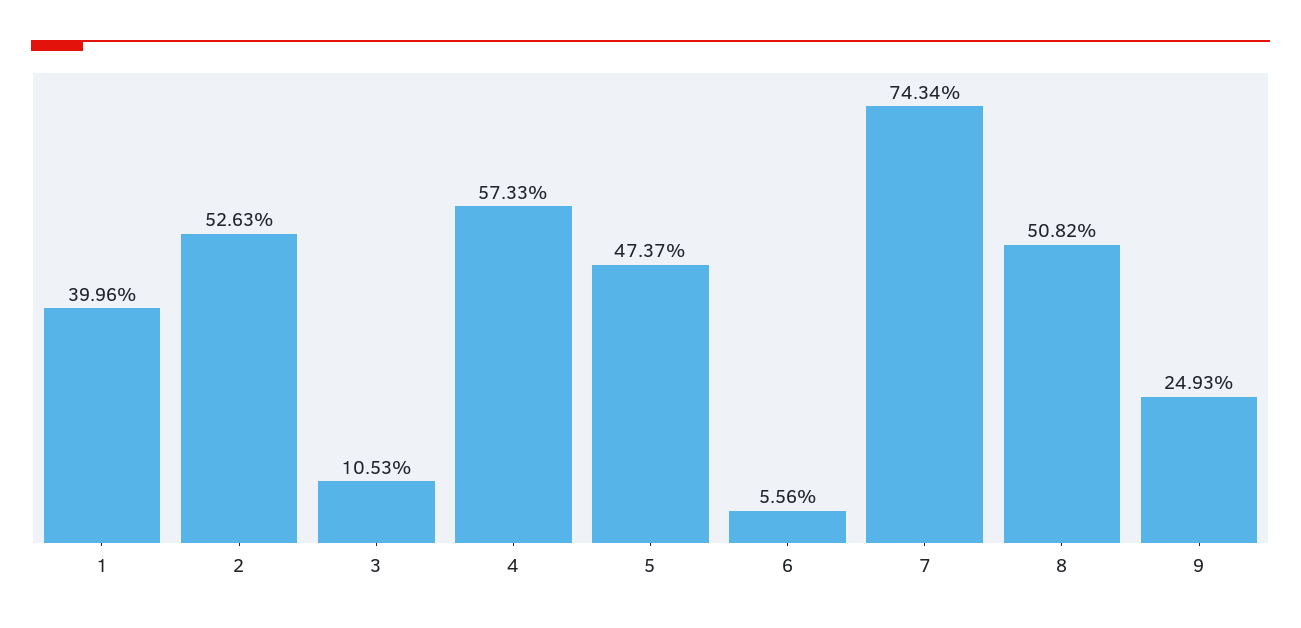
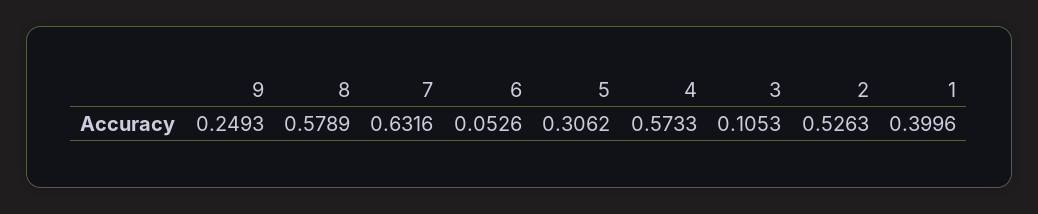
  {
    "1": 0.3996,
    "2": 0.5263,
    "3": 0.1053,
    "4": 0.5733,
-   "5": 0.4737,
+   "5": 0.3062,
-   "6": 0.0556,
+   "6": 0.0526,
-   "7": 0.7434,
+   "7": 0.6316,
-   "8": 0.5082,
+   "8": 0.5789,
    "9": 0.2493
  }

